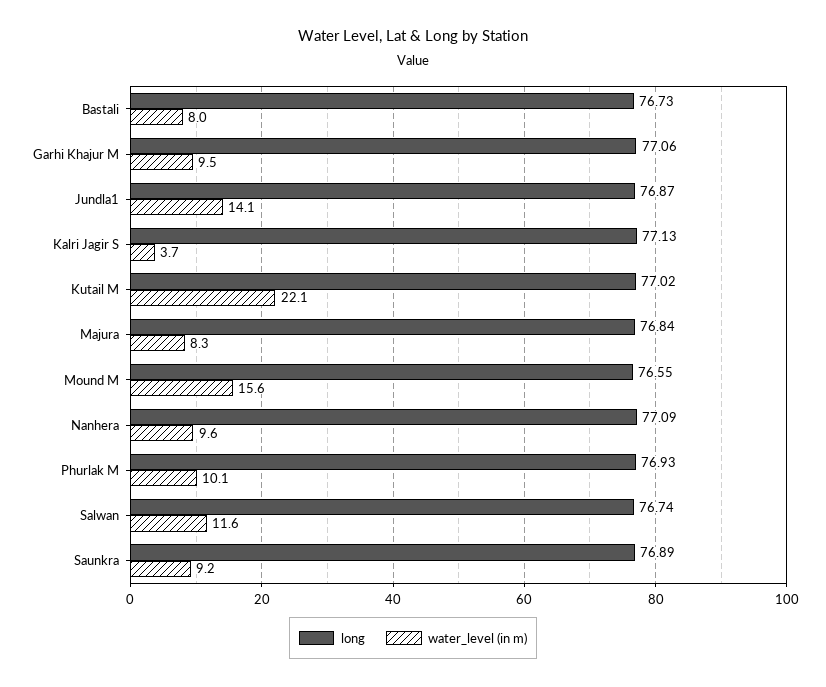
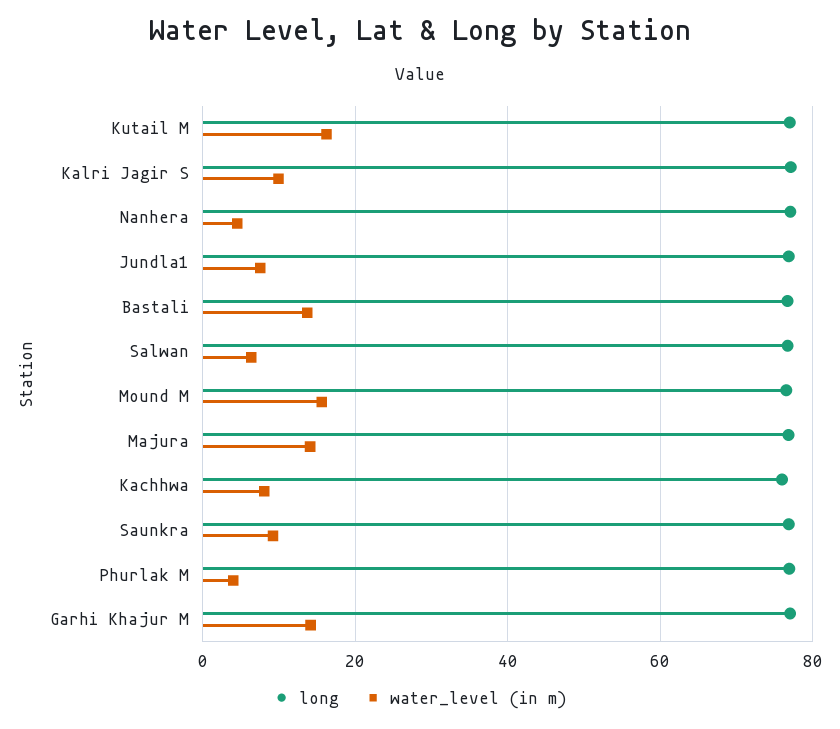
  {
    "long": {
      "Bastali": 76.73,
      "Garhi Khajur M": 77.06,
      "Jundla1": 76.87,
      "Kalri Jagir S": 77.13,
      "Kutail M": 77.02,
      "Majura": 76.84,
      "Mound M": 76.55,
      "Nanhera": 77.09,
      "Phurlak M": 76.93,
      "Salwan": 76.74,
-     "Saunkra": 76.89
+     "Saunkra": 76.89,
+     "Kachhwa": 76
    },
    "water_level (in m)": {
-     "Bastali": 8,
+     "Bastali": 14,
-     "Garhi Khajur M": 9.5,
+     "Garhi Khajur M": 14,
-     "Jundla1": 14.1,
+     "Jundla1": 8,
-     "Kalri Jagir S": 3.7,
+     "Kalri Jagir S": 10,
-     "Kutail M": 22.1,
+     "Kutail M": 16,
-     "Majura": 8.3,
+     "Majura": 14,
      "Mound M": 15.6,
-     "Nanhera": 9.6,
+     "Nanhera": 4,
-     "Phurlak M": 10.1,
+     "Phurlak M": 4,
-     "Salwan": 11.6,
+     "Salwan": 6,
-     "Saunkra": 9.2
+     "Saunkra": 9.2,
+     "Kachhwa": 8
    }
  }

